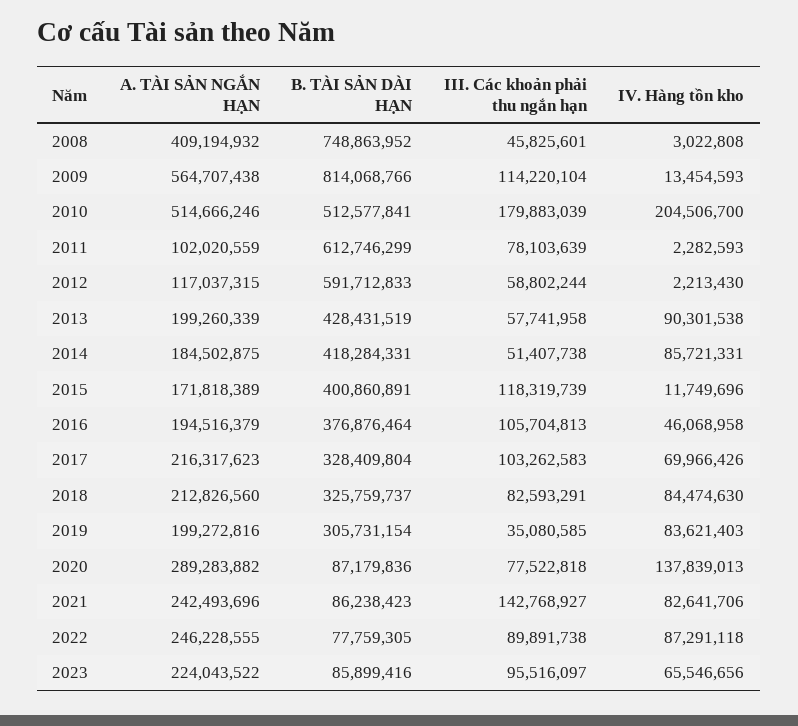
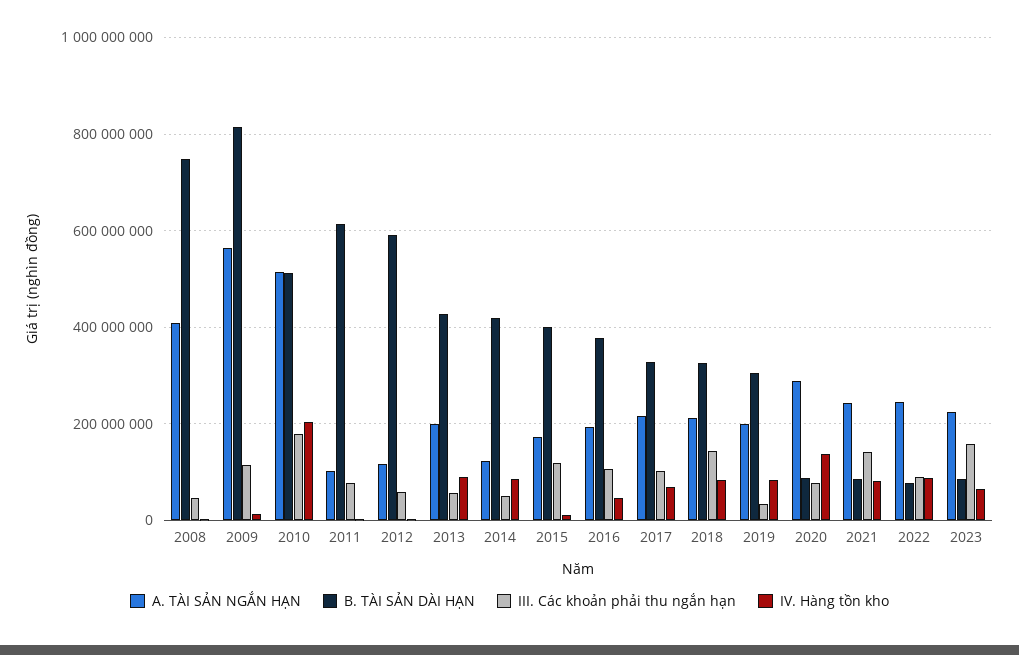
  {
    "A. TÀI SẢN NGẮN HẠN": {
      "2008": 409194932,
      "2009": 564707438,
      "2010": 514666246,
      "2011": 102020559,
      "2012": 117037315,
      "2013": 199260339,
-     "2014": 184502875,
+     "2014": 120000000,
      "2015": 171818389,
      "2016": 194516379,
      "2017": 216317623,
      "2018": 212826560,
      "2019": 199272816,
      "2020": 289283882,
      "2021": 242493696,
      "2022": 246228555,
      "2023": 224043522
    },
    "B. TÀI SẢN DÀI HẠN": {
      "2008": 748863952,
      "2009": 814068766,
      "2010": 512577841,
      "2011": 612746299,
      "2012": 591712833,
      "2013": 428431519,
      "2014": 418284331,
      "2015": 400860891,
      "2016": 376876464,
      "2017": 328409804,
      "2018": 325759737,
      "2019": 305731154,
      "2020": 87179836,
      "2021": 86238423,
      "2022": 77759305,
      "2023": 85899416
    },
    "III. Các khoản phải thu ngắn hạn": {
      "2008": 45825601,
      "2009": 114220104,
      "2010": 179883039,
      "2011": 78103639,
      "2012": 58802244,
      "2013": 57741958,
      "2014": 51407738,
      "2015": 118319739,
      "2016": 105704813,
      "2017": 103262583,
-     "2018": 82593291,
+     "2018": 140000000,
      "2019": 35080585,
      "2020": 77522818,
      "2021": 142768927,
      "2022": 89891738,
-     "2023": 95516097
+     "2023": 160000000
    },
    "IV. Hàng tồn kho": {
      "2008": 3022808,
      "2009": 13454593,
      "2010": 204506700,
      "2011": 2282593,
      "2012": 2213430,
      "2013": 90301538,
      "2014": 85721331,
      "2015": 11749696,
      "2016": 46068958,
      "2017": 69966426,
      "2018": 84474630,
      "2019": 83621403,
      "2020": 137839013,
      "2021": 82641706,
      "2022": 87291118,
      "2023": 65546656
    }
  }

